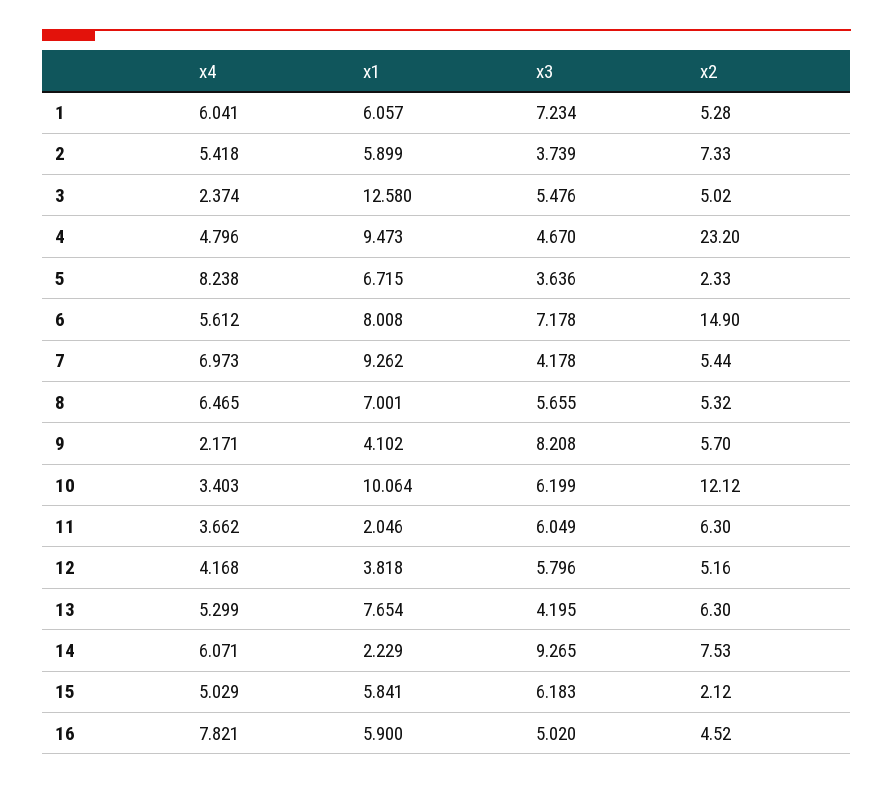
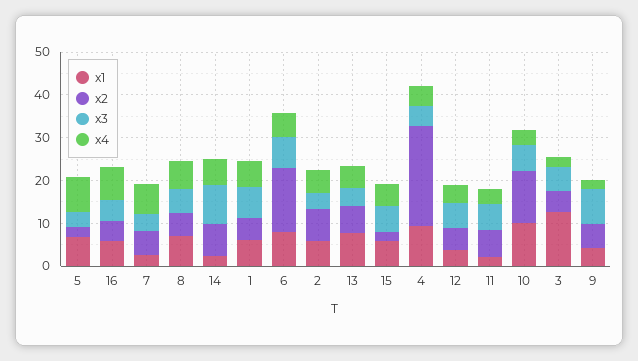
  {
    "x4": {
      "1": 6.041,
      "2": 5.418,
      "3": 2.374,
      "4": 4.796,
      "5": 8.238,
      "6": 5.612,
      "7": 6.973,
      "8": 6.465,
      "9": 2.171,
      "10": 3.403,
      "11": 3.662,
      "12": 4.168,
      "13": 5.299,
      "14": 6.071,
      "15": 5.029,
      "16": 7.821
    },
    "x1": {
      "1": 6.057,
      "2": 5.899,
      "3": 12.58,
      "4": 9.473,
      "5": 6.715,
      "6": 8.008,
-     "7": 9.262,
+     "7": 2,
      "8": 7.001,
      "9": 4.102,
      "10": 10.064,
      "11": 2.046,
      "12": 3.818,
      "13": 7.654,
      "14": 2.229,
      "15": 5.841,
      "16": 5.9
    },
    "x3": {
      "1": 7.234,
      "2": 3.739,
      "3": 5.476,
      "4": 4.67,
      "5": 3.636,
      "6": 7.178,
      "7": 4.178,
      "8": 5.655,
      "9": 8.208,
      "10": 6.199,
      "11": 6.049,
      "12": 5.796,
      "13": 4.195,
      "14": 9.265,
      "15": 6.183,
      "16": 5.02
    },
    "x2": {
      "1": 5.28,
      "2": 7.33,
      "3": 5.02,
      "4": 23.2,
      "5": 2.33,
      "6": 14.9,
      "7": 5.44,
      "8": 5.32,
      "9": 5.7,
      "10": 12.12,
      "11": 6.3,
      "12": 5.16,
      "13": 6.3,
      "14": 7.53,
      "15": 2.12,
      "16": 4.52
    }
  }

